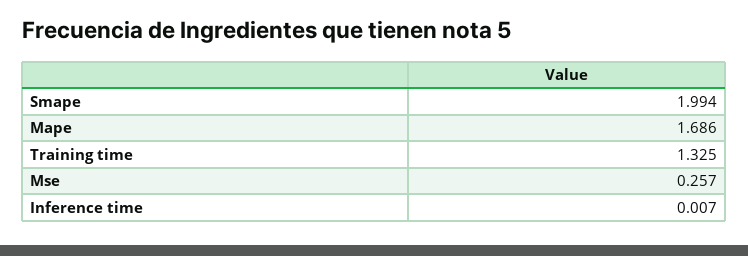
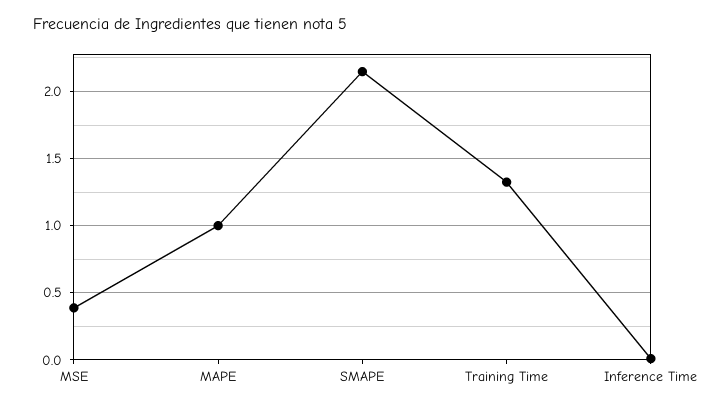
  {
-   "Smape": 1.994,
+   "Smape": 2.15,
-   "Mape": 1.686,
+   "Mape": 1,
    "Training time": 1.325,
-   "Mse": 0.257,
+   "Mse": 0.4,
    "Inference time": 0.007
  }

